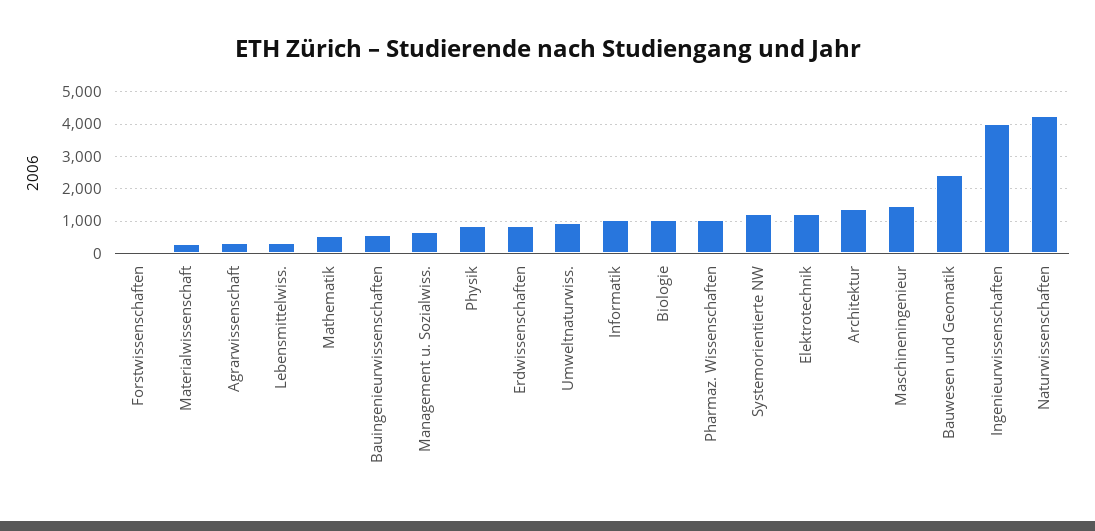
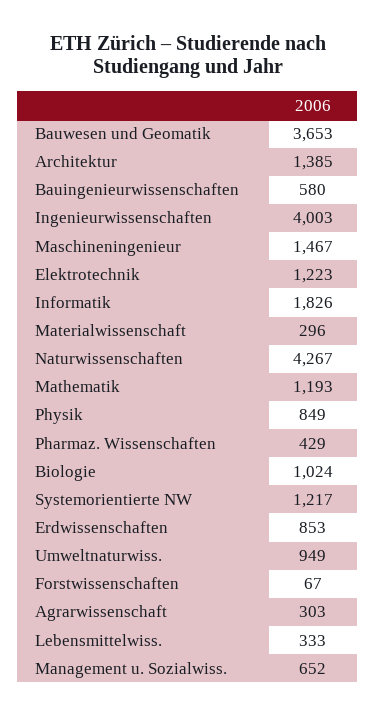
  {
    "Forstwissenschaften": 67,
    "Materialwissenschaft": 296,
    "Agrarwissenschaft": 303,
    "Lebensmittelwiss.": 333,
-   "Mathematik": 600,
+   "Mathematik": 1193,
    "Bauingenieurwissenschaften": 580,
    "Management u. Sozialwiss.": 652,
    "Physik": 849,
    "Erdwissenschaften": 853,
    "Umweltnaturwiss.": 949,
-   "Informatik": 1000,
+   "Informatik": 1826,
    "Biologie": 1024,
-   "Pharmaz. Wissenschaften": 1000,
+   "Pharmaz. Wissenschaften": 429,
    "Systemorientierte NW": 1217,
    "Elektrotechnik": 1223,
    "Architektur": 1385,
    "Maschineningenieur": 1467,
-   "Bauwesen und Geomatik": 2400,
+   "Bauwesen und Geomatik": 3653,
    "Ingenieurwissenschaften": 4003,
    "Naturwissenschaften": 4267
  }

